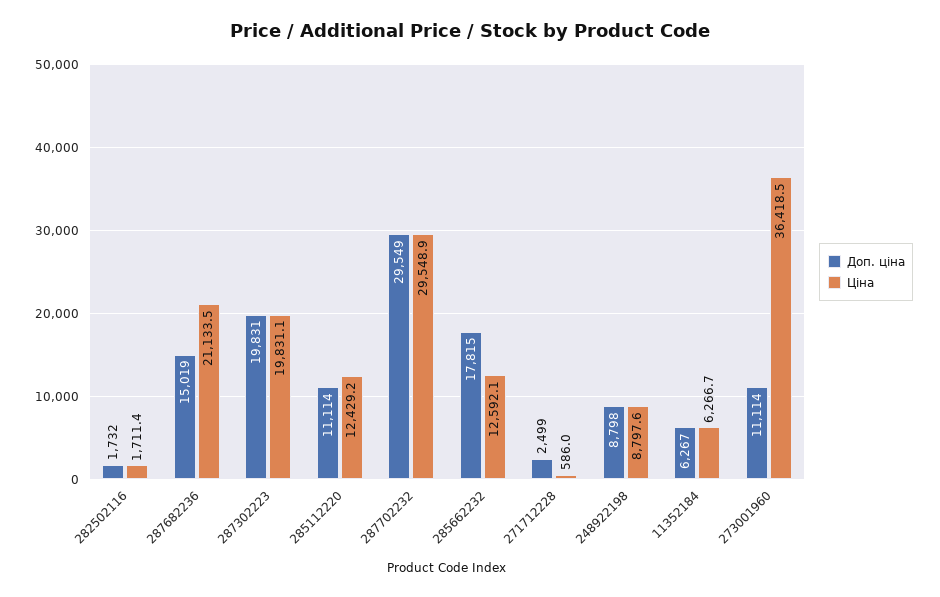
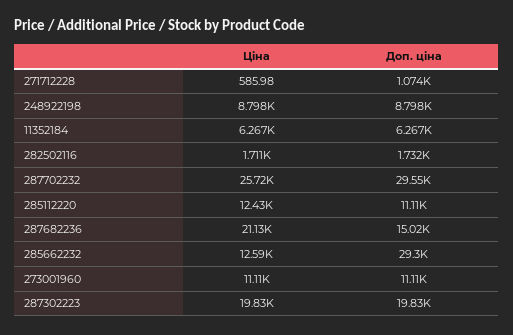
  {
    "Доп. ціна": {
      "282502116": 1732,
      "287682236": 15019,
      "287302223": 19831,
      "285112220": 11114,
      "287702232": 29549,
-     "285662232": 17815,
+     "285662232": 29300,
-     "271712228": 2499,
+     "271712228": 1074,
      "248922198": 8798,
      "11352184": 6267,
      "273001960": 11114
    },
    "Ціна": {
      "282502116": 1711.4,
      "287682236": 21133.5,
      "287302223": 19831.1,
      "285112220": 12429.2,
-     "287702232": 29548.9,
+     "287702232": 25720,
      "285662232": 12592.1,
      "271712228": 585.98,
      "248922198": 8797.6,
      "11352184": 6266.7,
-     "273001960": 36418.5
+     "273001960": 11110
    }
  }

